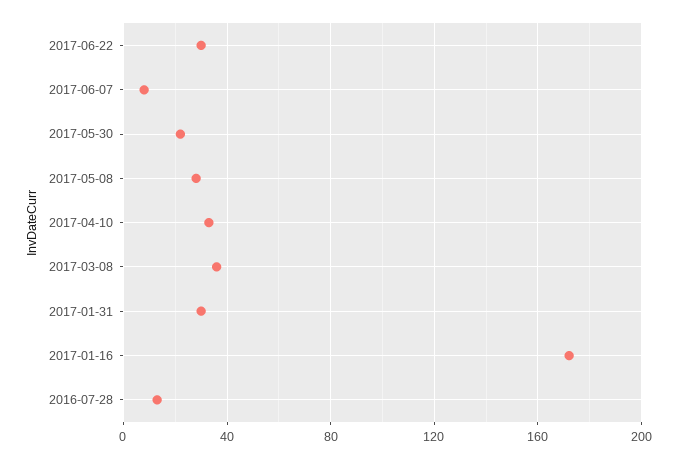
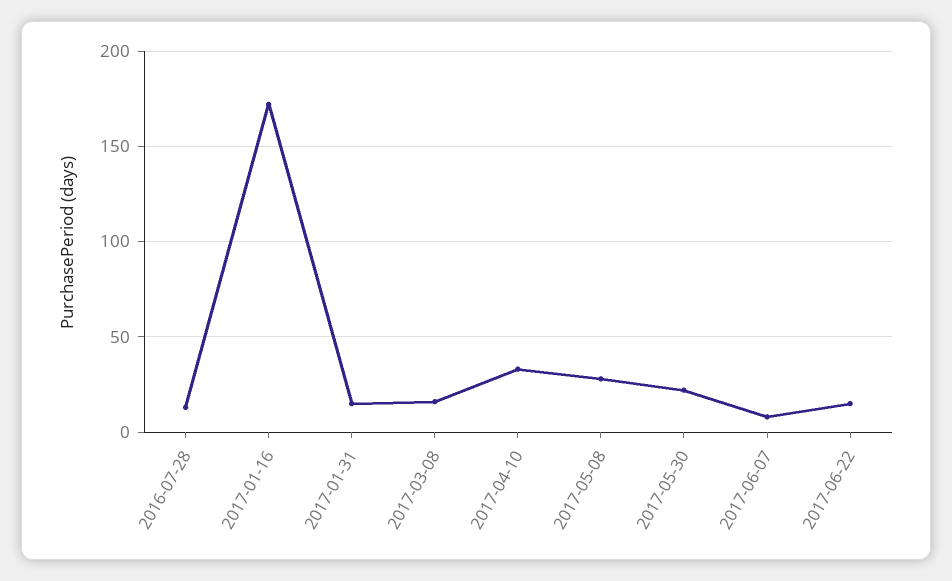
  {
-   "2017-06-22": 30,
+   "2017-06-22": 15,
    "2017-06-07": 10,
    "2017-05-30": 20,
    "2017-05-08": 30,
    "2017-04-10": 35,
-   "2017-03-08": 35,
+   "2017-03-08": 15,
-   "2017-01-31": 30,
+   "2017-01-31": 15,
    "2017-01-16": 170,
    "2016-07-28": 15
  }

